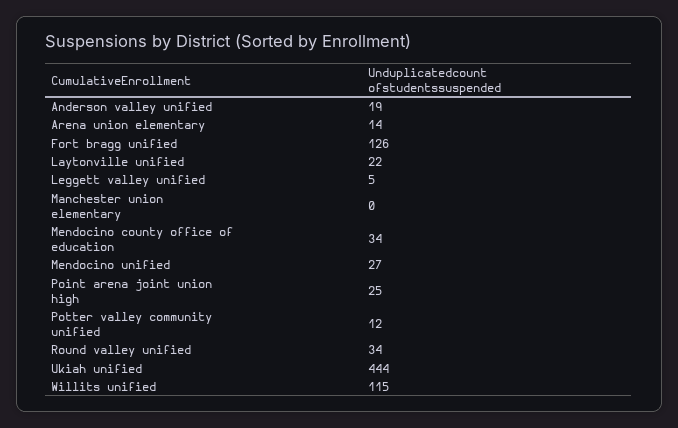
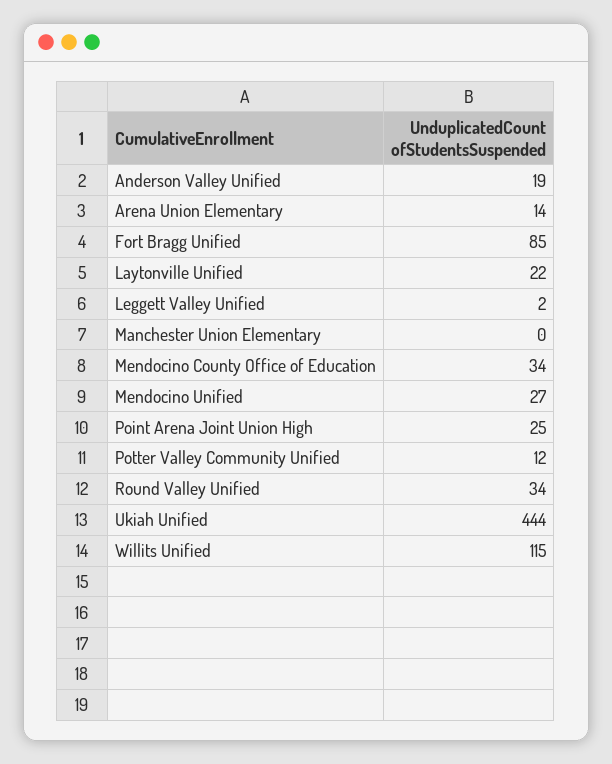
  {
    "Anderson valley unified": 19,
    "Arena union elementary": 14,
-   "Fort bragg unified": 126,
+   "Fort bragg unified": 85,
    "Laytonville unified": 22,
-   "Leggett valley unified": 5,
+   "Leggett valley unified": 2,
    "Manchester union elementary": 0,
    "Mendocino county office of education": 34,
    "Mendocino unified": 27,
    "Point arena joint union high": 25,
    "Potter valley community unified": 12,
    "Round valley unified": 34,
    "Ukiah unified": 444,
    "Willits unified": 115
  }

